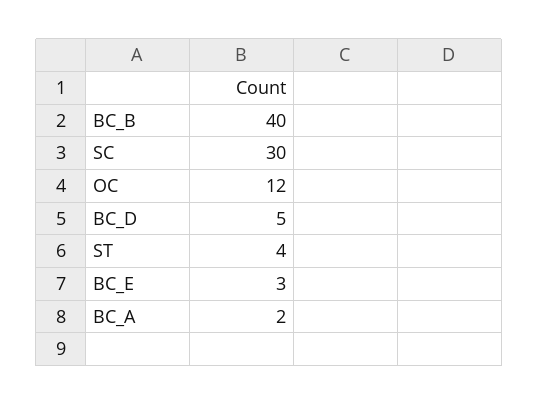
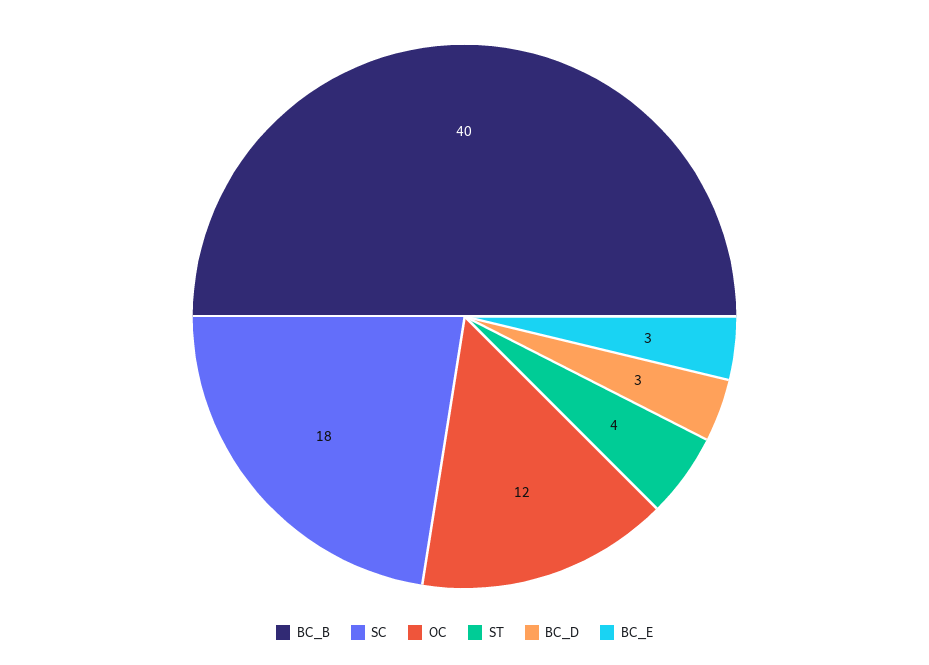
  {
    "BC_B": 40,
-   "SC": 30,
+   "SC": 18,
    "OC": 12,
-   "BC_D": 5,
+   "BC_D": 3,
    "ST": 4,
-   "BC_E": 3,
+   "BC_E": 3
-   "BC_A": 2
  }

